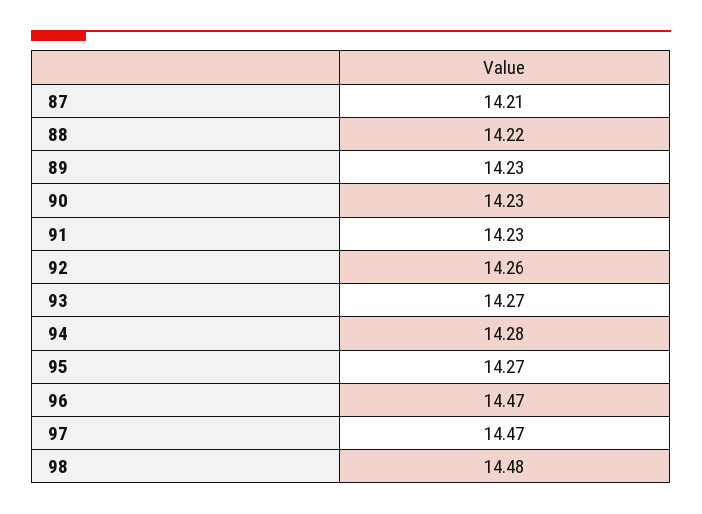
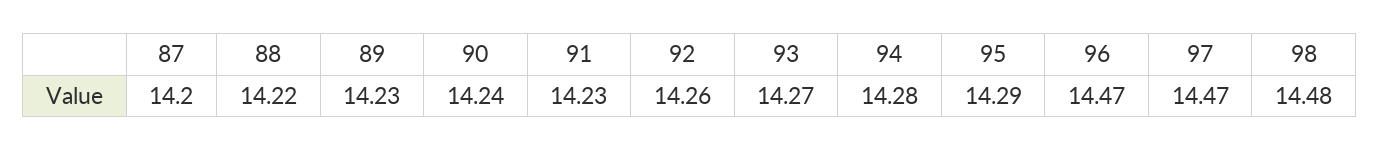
  {
-   "87": 14.21,
+   "87": 14.2,
    "88": 14.22,
    "89": 14.23,
-   "90": 14.23,
+   "90": 14.24,
    "91": 14.23,
    "92": 14.26,
    "93": 14.27,
    "94": 14.28,
-   "95": 14.27,
+   "95": 14.29,
    "96": 14.47,
    "97": 14.47,
    "98": 14.48
  }

